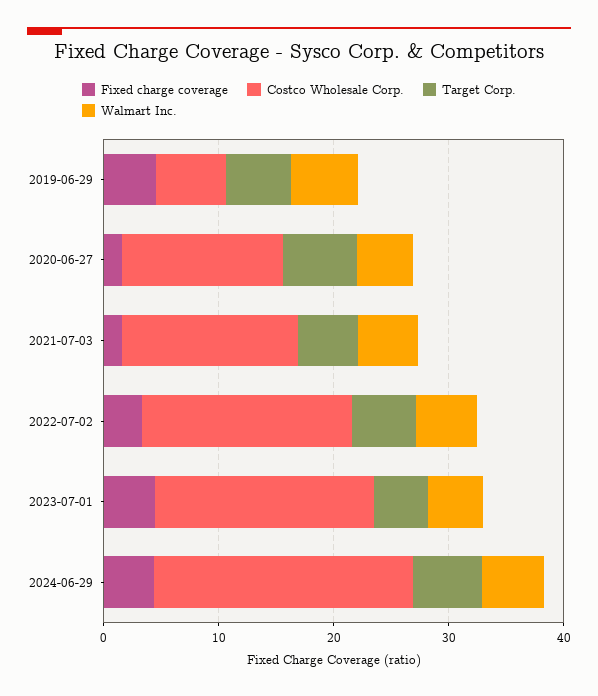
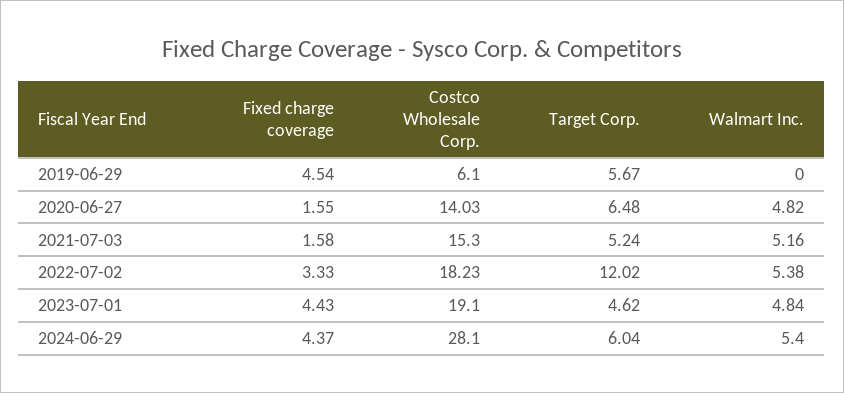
  {
    "Fixed charge coverage": {
      "2019-06-29": 4.54,
      "2020-06-27": 1.55,
      "2021-07-03": 1.58,
      "2022-07-02": 3.33,
      "2023-07-01": 4.43,
      "2024-06-29": 4.37
    },
    "Costco Wholesale Corp.": {
      "2019-06-29": 6.1,
      "2020-06-27": 14.03,
      "2021-07-03": 15.3,
      "2022-07-02": 18.23,
      "2023-07-01": 19.1,
-     "2024-06-29": 22
+     "2024-06-29": 28.1
    },
    "Target Corp.": {
      "2019-06-29": 5.67,
      "2020-06-27": 6.48,
      "2021-07-03": 5.24,
-     "2022-07-02": 6,
+     "2022-07-02": 12.02,
      "2023-07-01": 4.62,
      "2024-06-29": 6.04
    },
    "Walmart Inc.": {
-     "2019-06-29": 6,
+     "2019-06-29": 0,
      "2020-06-27": 4.82,
      "2021-07-03": 5.16,
      "2022-07-02": 5.38,
      "2023-07-01": 4.84,
      "2024-06-29": 5.4
    }
  }

